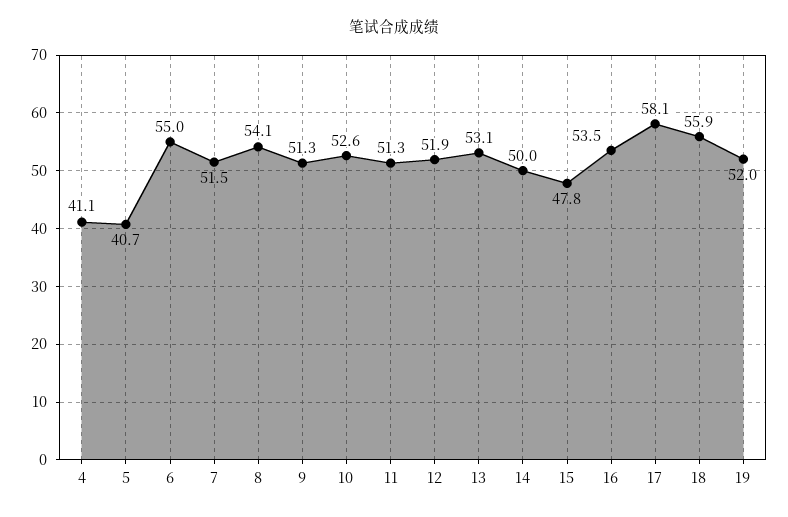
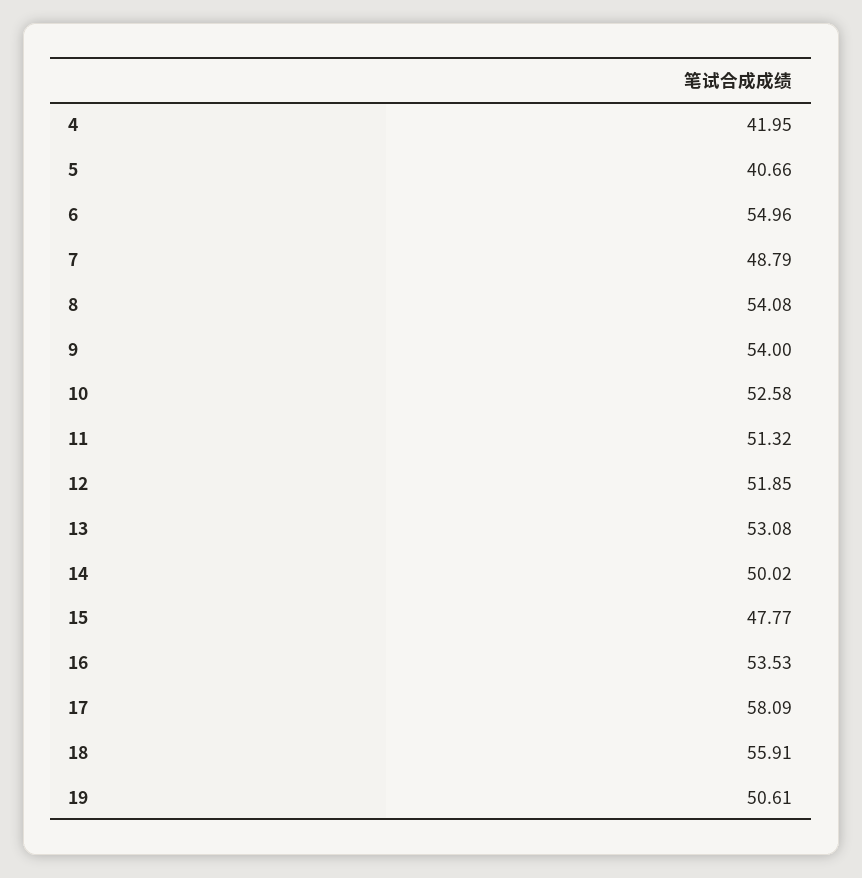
  {
-   "4": 41.1,
+   "4": 41.95,
    "5": 40.66,
    "6": 54.96,
-   "7": 51.5,
+   "7": 48.79,
    "8": 54.08,
-   "9": 51.3,
+   "9": 54,
    "10": 52.58,
    "11": 51.32,
    "12": 51.85,
    "13": 53.08,
    "14": 50.02,
    "15": 47.77,
    "16": 53.53,
    "17": 58.09,
    "18": 55.91,
-   "19": 52
+   "19": 50.61
  }

